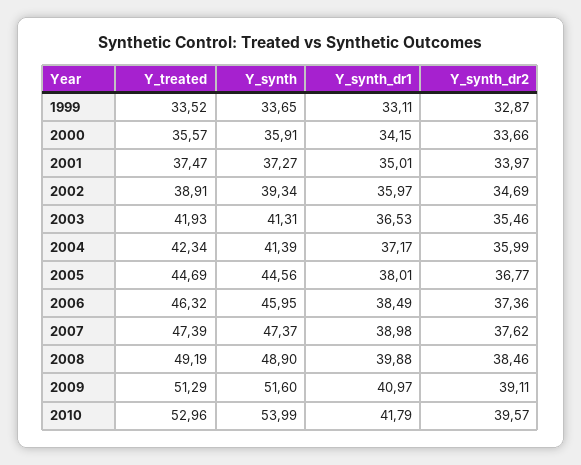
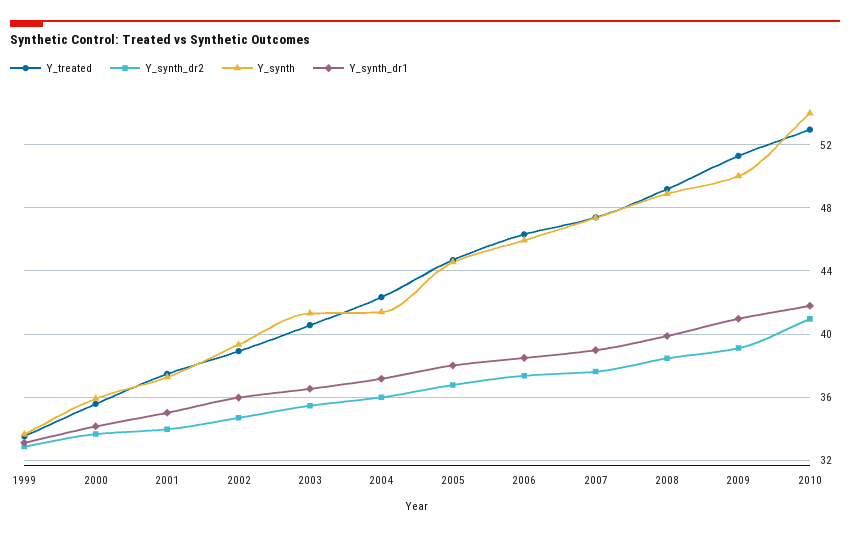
  {
    "Y_treated": {
      "1999": 33.52,
      "2000": 35.57,
      "2001": 37.47,
      "2002": 38.91,
-     "2003": 41.93,
+     "2003": 40.5,
      "2004": 42.34,
      "2005": 44.69,
      "2006": 46.32,
      "2007": 47.39,
      "2008": 49.19,
      "2009": 51.29,
      "2010": 52.96
    },
    "Y_synth": {
      "1999": 33.65,
      "2000": 35.91,
      "2001": 37.27,
      "2002": 39.34,
      "2003": 41.31,
      "2004": 41.39,
      "2005": 44.56,
      "2006": 45.95,
      "2007": 47.37,
      "2008": 48.9,
-     "2009": 51.6,
+     "2009": 50,
      "2010": 53.99
    },
    "Y_synth_dr1": {
      "1999": 33.11,
      "2000": 34.15,
      "2001": 35.01,
      "2002": 35.97,
      "2003": 36.53,
      "2004": 37.17,
      "2005": 38.01,
      "2006": 38.49,
      "2007": 38.98,
      "2008": 39.88,
      "2009": 40.97,
      "2010": 41.79
    },
    "Y_synth_dr2": {
      "1999": 32.87,
      "2000": 33.66,
      "2001": 33.97,
      "2002": 34.69,
      "2003": 35.46,
      "2004": 35.99,
      "2005": 36.77,
      "2006": 37.36,
      "2007": 37.62,
      "2008": 38.46,
      "2009": 39.11,
-     "2010": 39.57
+     "2010": 41
    }
  }

